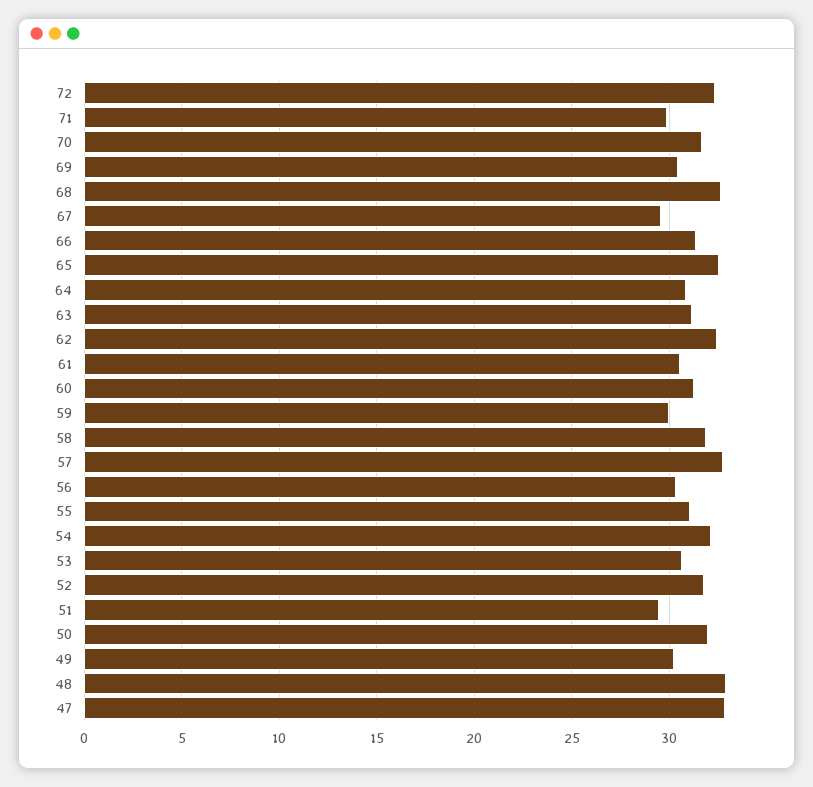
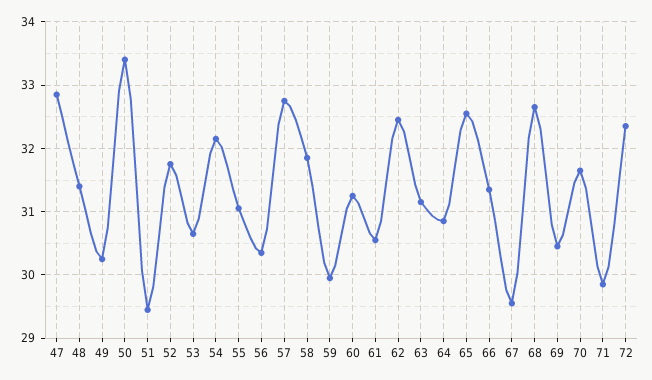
  {
    "72": 32.4,
    "71": 29.9,
    "70": 31.7,
    "69": 30.5,
    "68": 32.7,
    "67": 29.6,
    "66": 31.4,
    "65": 32.6,
    "64": 30.9,
    "63": 31.2,
    "62": 32.5,
    "61": 30.6,
    "60": 31.3,
    "59": 30,
    "58": 31.9,
    "57": 32.8,
    "56": 30.4,
    "55": 31.1,
    "54": 32.2,
    "53": 30.7,
    "52": 31.8,
    "51": 29.5,
-   "50": 32,
+   "50": 33.4,
    "49": 30.3,
-   "48": 33,
+   "48": 31.4,
    "47": 32.9
  }

